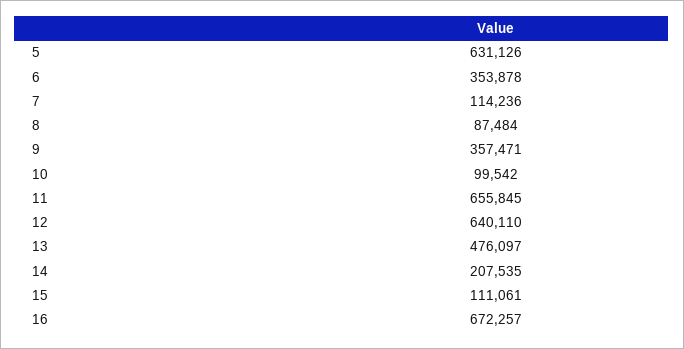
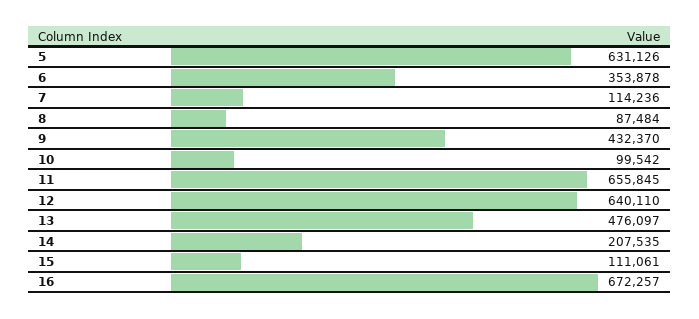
  {
    "5": 631126,
    "6": 353878,
    "7": 114236,
    "8": 87484,
-   "9": 357471,
+   "9": 432370,
    "10": 99542,
    "11": 655845,
    "12": 640110,
    "13": 476097,
    "14": 207535,
    "15": 111061,
    "16": 672257
  }

